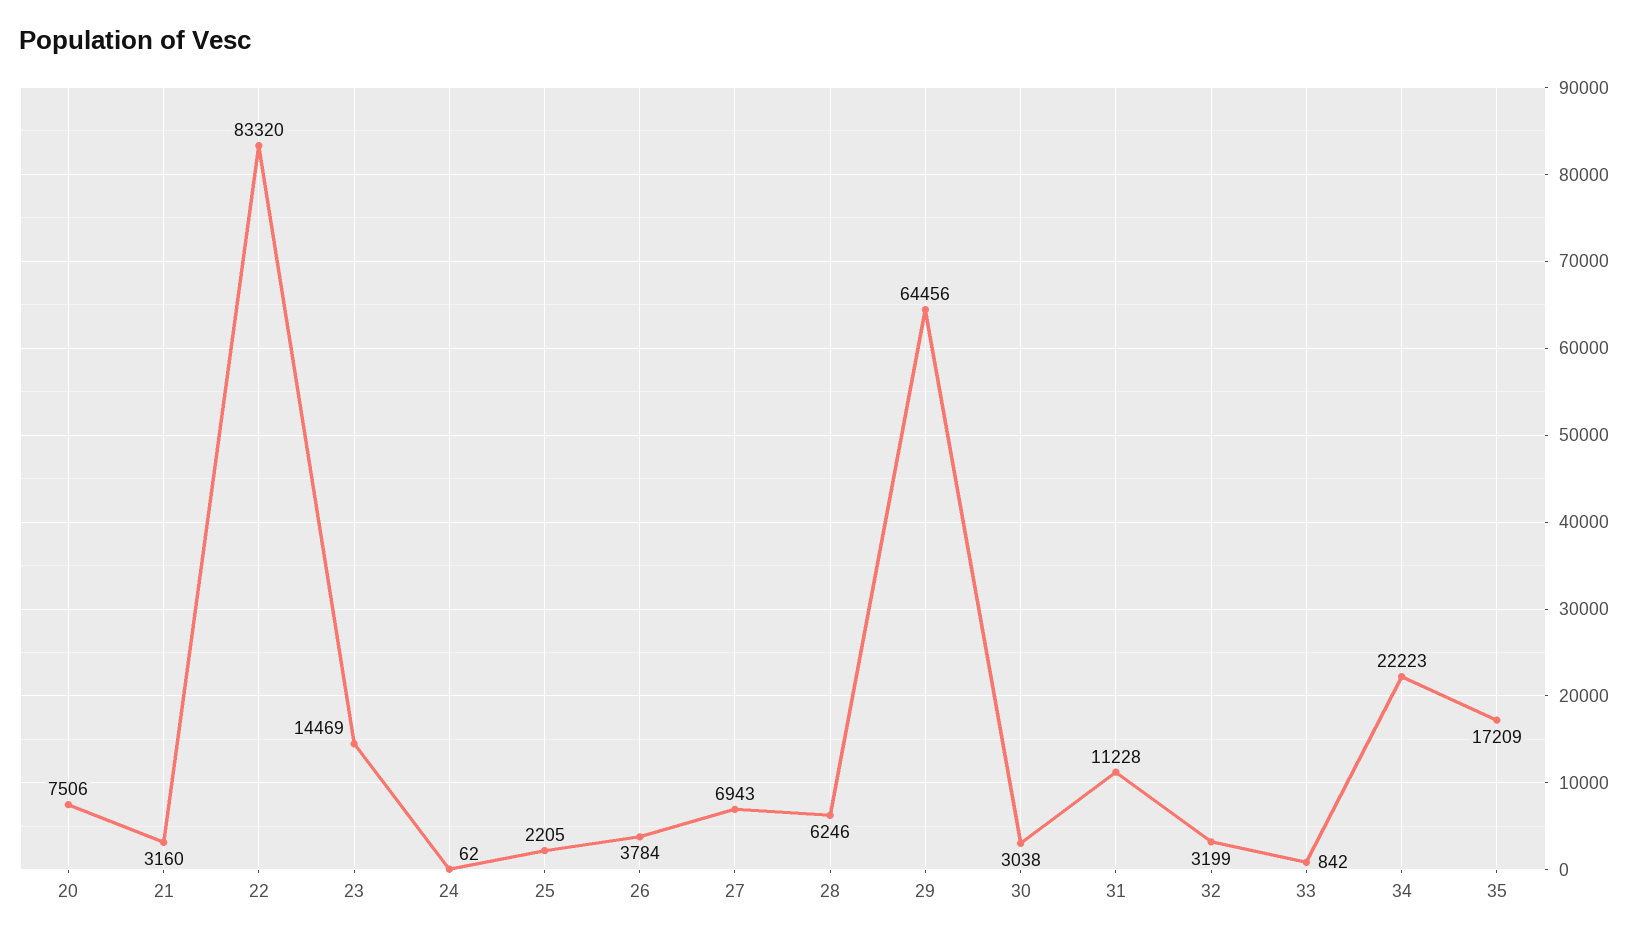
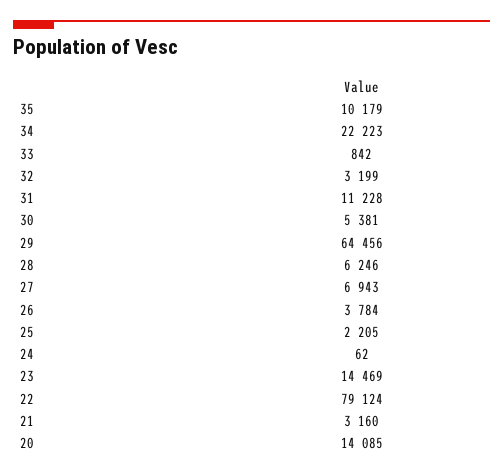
  {
-   "20": 7506,
+   "20": 14085,
    "21": 3160,
-   "22": 83320,
+   "22": 79124,
    "23": 14469,
    "24": 62,
    "25": 2205,
    "26": 3784,
    "27": 6943,
    "28": 6246,
    "29": 64456,
-   "30": 3038,
+   "30": 5381,
    "31": 11228,
    "32": 3199,
    "33": 842,
    "34": 22223,
-   "35": 17209
+   "35": 10179
  }

